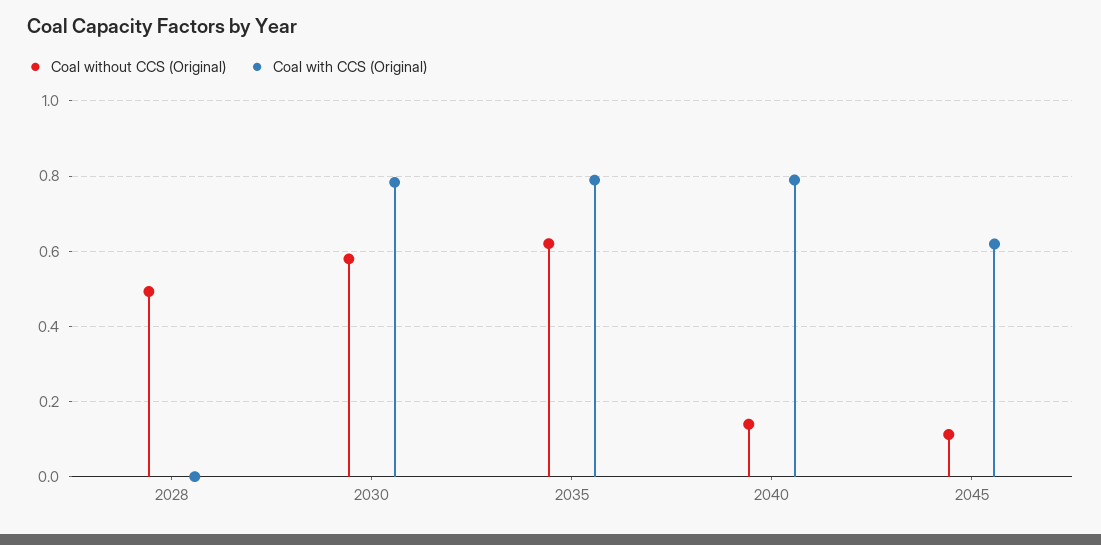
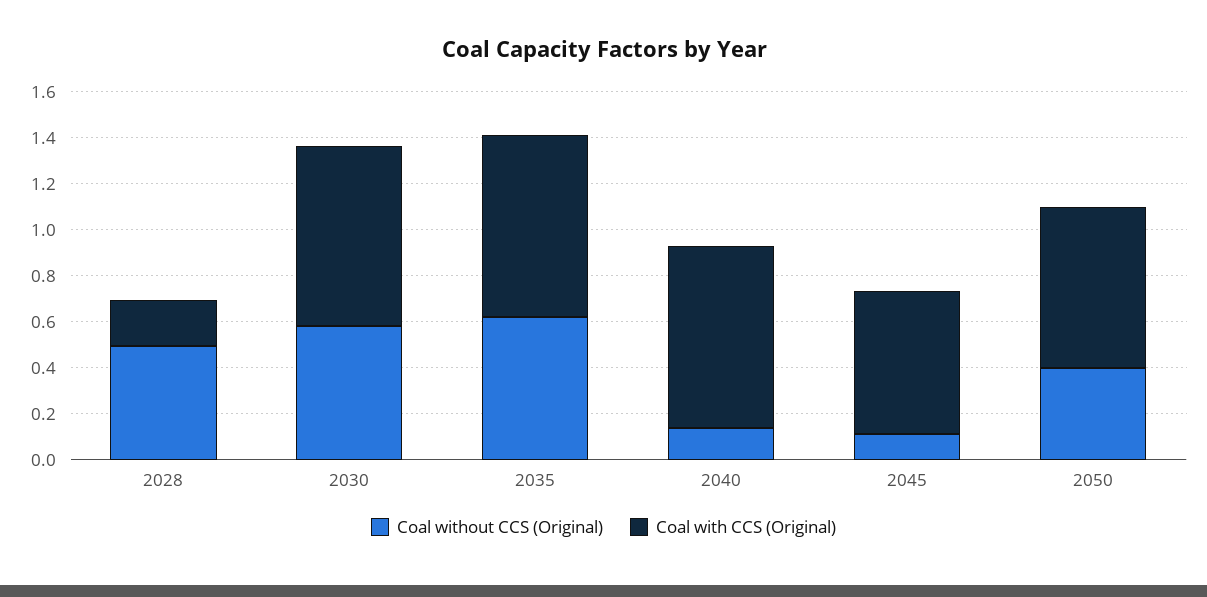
  {
    "Coal without CCS (Original)": {
      "2028": 0.5,
      "2030": 0.58,
      "2035": 0.62,
      "2040": 0.14,
-     "2045": 0.12
+     "2045": 0.12,
+     "2050": 0.4
    },
    "Coal with CCS (Original)": {
-     "2028": 0,
+     "2028": 0.2,
      "2030": 0.78,
      "2035": 0.78,
      "2040": 0.78,
-     "2045": 0.62
+     "2045": 0.62,
+     "2050": 0.7
    }
  }

